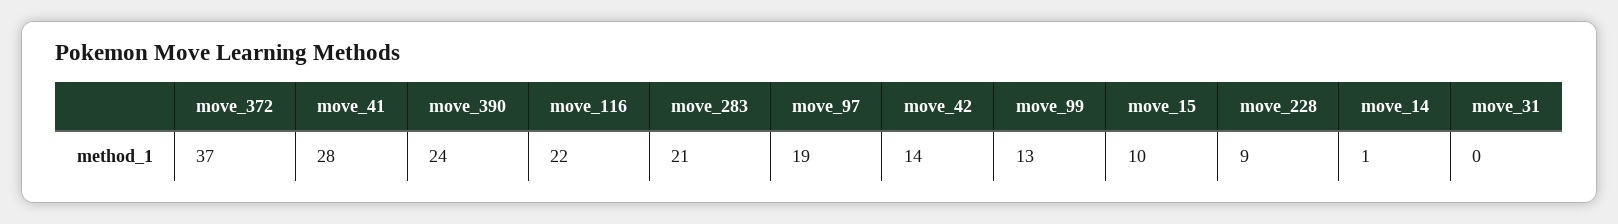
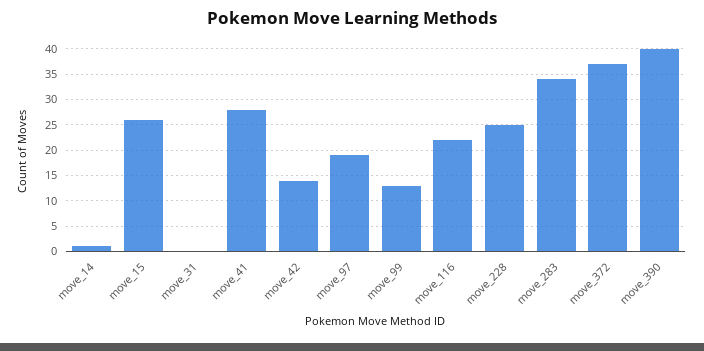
  {
    "move_372": 37,
    "move_41": 28,
-   "move_390": 24,
+   "move_390": 40,
    "move_116": 22,
-   "move_283": 21,
+   "move_283": 35,
    "move_97": 19,
    "move_42": 14,
    "move_99": 13,
-   "move_15": 10,
+   "move_15": 25,
-   "move_228": 9,
+   "move_228": 25,
    "move_14": 1,
    "move_31": 0
  }

